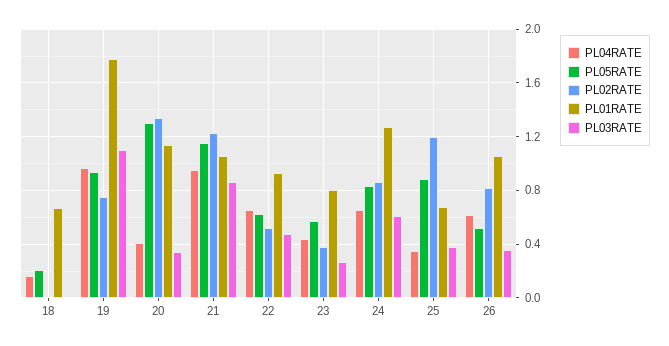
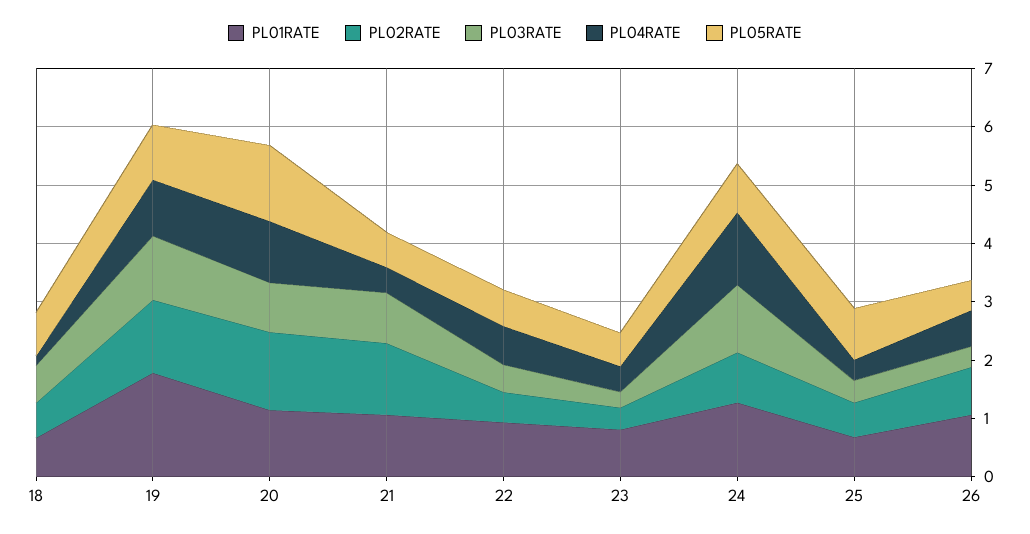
  {
    "PL04RATE": {
      "18": 0.15,
      "19": 0.95,
-     "20": 0.4,
+     "20": 1,
-     "21": 0.95,
+     "21": 0.4,
      "22": 0.65,
      "23": 0.45,
-     "24": 0.65,
+     "24": 1.2,
      "25": 0.35,
      "26": 0.6
    },
    "PL05RATE": {
-     "18": 0.2,
+     "18": 0.8,
      "19": 0.95,
      "20": 1.3,
-     "21": 1.15,
+     "21": 0.6,
      "22": 0.65,
      "23": 0.55,
      "24": 0.85,
      "25": 0.9,
      "26": 0.5
    },
    "PL02RATE": {
-     "18": 0,
+     "18": 0.6,
-     "19": 0.75,
+     "19": 1.2,
      "20": 1.35,
      "21": 1.25,
      "22": 0.5,
      "23": 0.4,
      "24": 0.85,
-     "25": 1.2,
+     "25": 0.6,
      "26": 0.8
    },
    "PL01RATE": {
      "18": 0.65,
      "19": 1.8,
      "20": 1.15,
      "21": 1.05,
      "22": 0.95,
      "23": 0.8,
      "24": 1.25,
      "25": 0.7,
      "26": 1.05
    },
    "PL03RATE": {
-     "18": 0,
+     "18": 0.6,
      "19": 1.1,
-     "20": 0.35,
+     "20": 0.8,
      "21": 0.85,
      "22": 0.45,
      "23": 0.25,
-     "24": 0.6,
+     "24": 1.2,
      "25": 0.4,
      "26": 0.35
    }
  }

